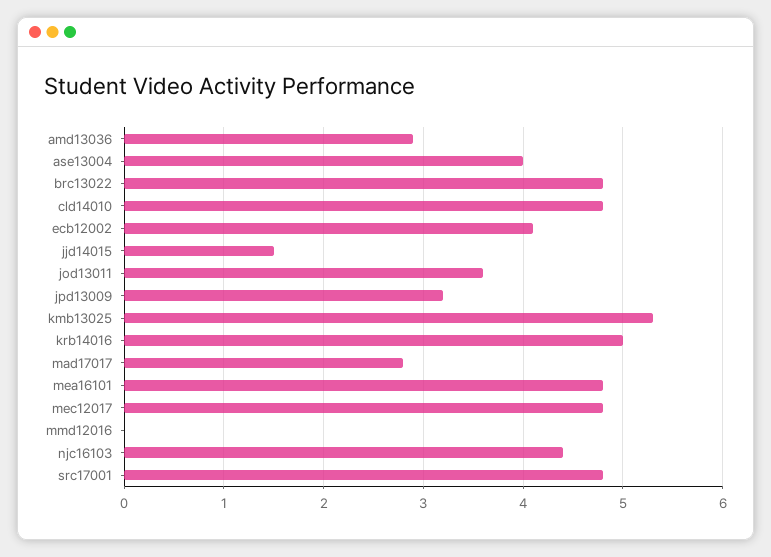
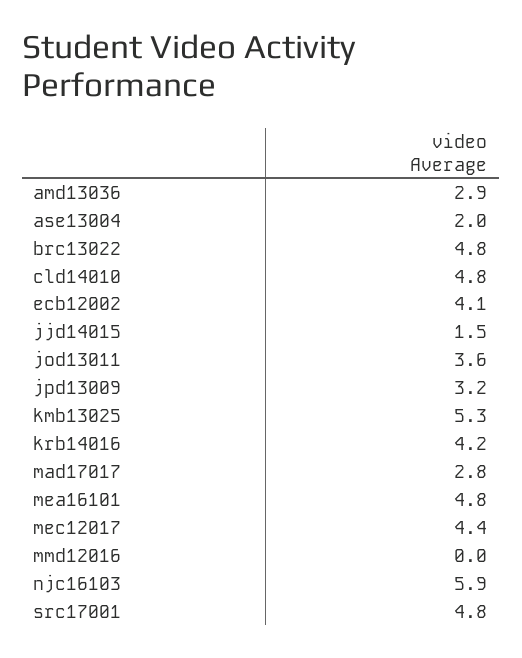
  {
    "amd13036": 2.9,
-   "ase13004": 4,
+   "ase13004": 2,
    "brc13022": 4.8,
    "cld14010": 4.8,
    "ecb12002": 4.1,
    "jjd14015": 1.5,
    "jod13011": 3.6,
    "jpd13009": 3.2,
    "kmb13025": 5.3,
-   "krb14016": 5,
+   "krb14016": 4.2,
    "mad17017": 2.8,
    "mea16101": 4.8,
-   "mec12017": 4.8,
+   "mec12017": 4.4,
    "mmd12016": 0,
-   "njc16103": 4.4,
+   "njc16103": 5.9,
    "src17001": 4.8
  }

